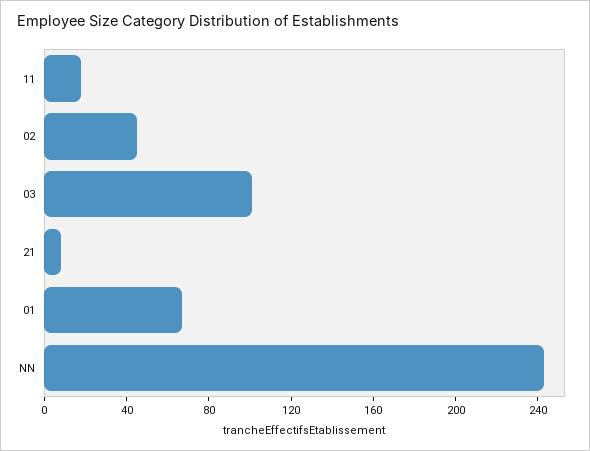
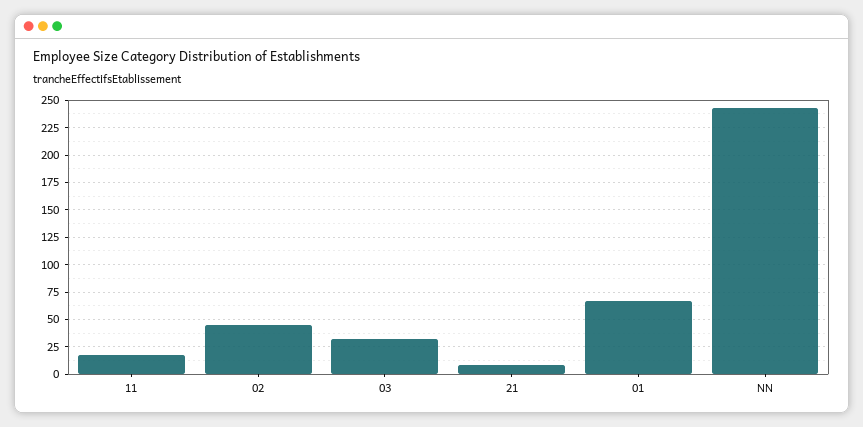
  {
    "11": 20,
    "02": 50,
-   "03": 100,
+   "03": 25,
    "21": 10,
    "01": 70,
    "NN": 240
  }

